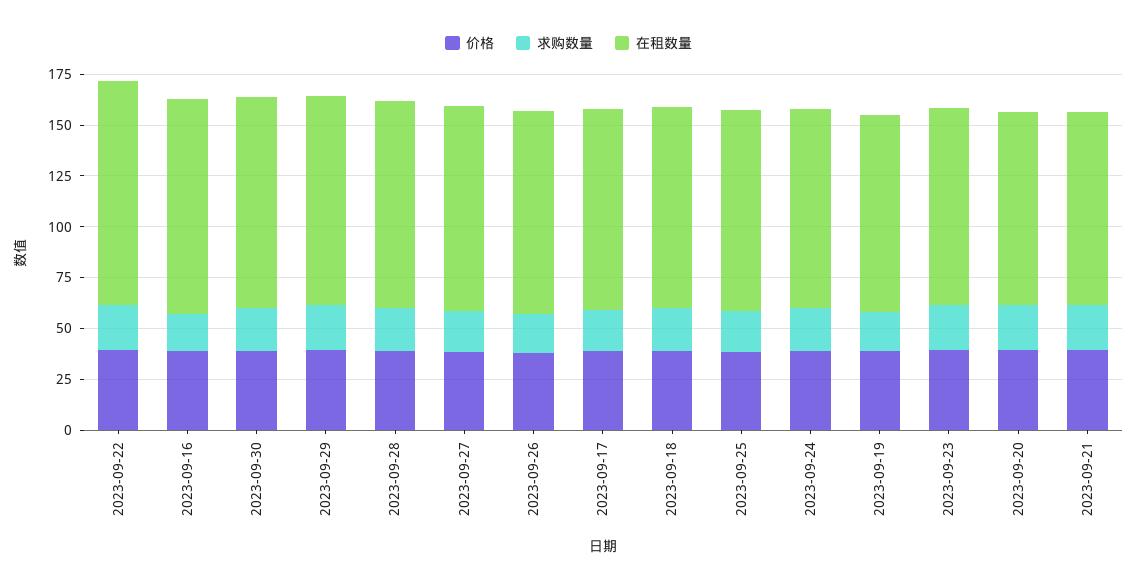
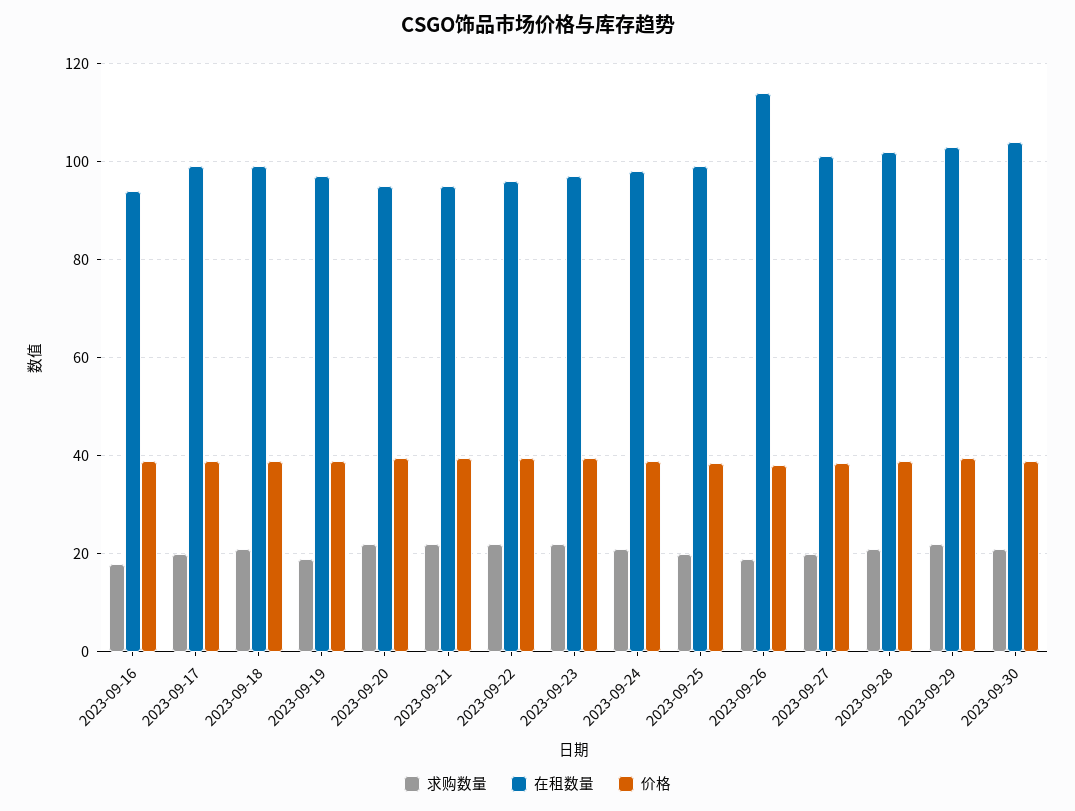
  {
    "价格": {
      "2023-09-22": 40,
      "2023-09-16": 40,
      "2023-09-30": 40,
      "2023-09-29": 40,
      "2023-09-28": 40,
      "2023-09-27": 38,
      "2023-09-26": 38,
      "2023-09-17": 40,
      "2023-09-18": 38,
      "2023-09-25": 38,
      "2023-09-24": 40,
      "2023-09-19": 40,
      "2023-09-23": 40,
      "2023-09-20": 40,
      "2023-09-21": 40
    },
    "求购数量": {
      "2023-09-22": 22,
      "2023-09-16": 18,
      "2023-09-30": 22,
      "2023-09-29": 22,
      "2023-09-28": 22,
      "2023-09-27": 20,
      "2023-09-26": 20,
      "2023-09-17": 20,
      "2023-09-18": 22,
      "2023-09-25": 20,
      "2023-09-24": 22,
      "2023-09-19": 20,
      "2023-09-23": 22,
      "2023-09-20": 22,
      "2023-09-21": 22
    },
    "在租数量": {
-     "2023-09-22": 110,
+     "2023-09-22": 96,
-     "2023-09-16": 105,
+     "2023-09-16": 94,
      "2023-09-30": 104,
      "2023-09-29": 104,
      "2023-09-28": 102,
      "2023-09-27": 102,
-     "2023-09-26": 100,
+     "2023-09-26": 114,
      "2023-09-17": 100,
      "2023-09-18": 100,
      "2023-09-25": 100,
      "2023-09-24": 98,
      "2023-09-19": 98,
      "2023-09-23": 98,
      "2023-09-20": 96,
      "2023-09-21": 96
    }
  }

